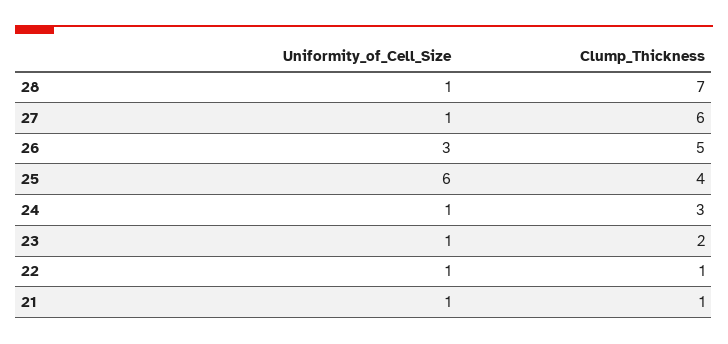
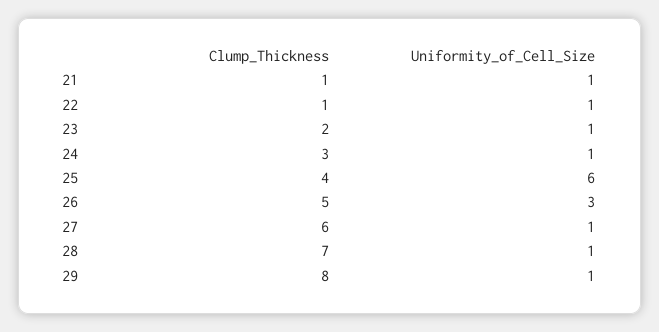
  {
    "Uniformity_of_Cell_Size": {
      "28": 1,
      "27": 1,
      "26": 3,
      "25": 6,
      "24": 1,
      "23": 1,
      "22": 1,
-     "21": 1
+     "21": 1,
+     "29": 1
    },
    "Clump_Thickness": {
      "28": 7,
      "27": 6,
      "26": 5,
      "25": 4,
      "24": 3,
      "23": 2,
      "22": 1,
-     "21": 1
+     "21": 1,
+     "29": 8
    }
  }

